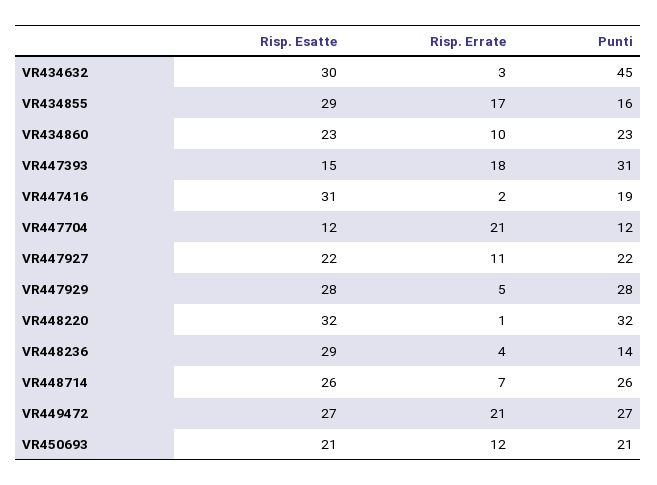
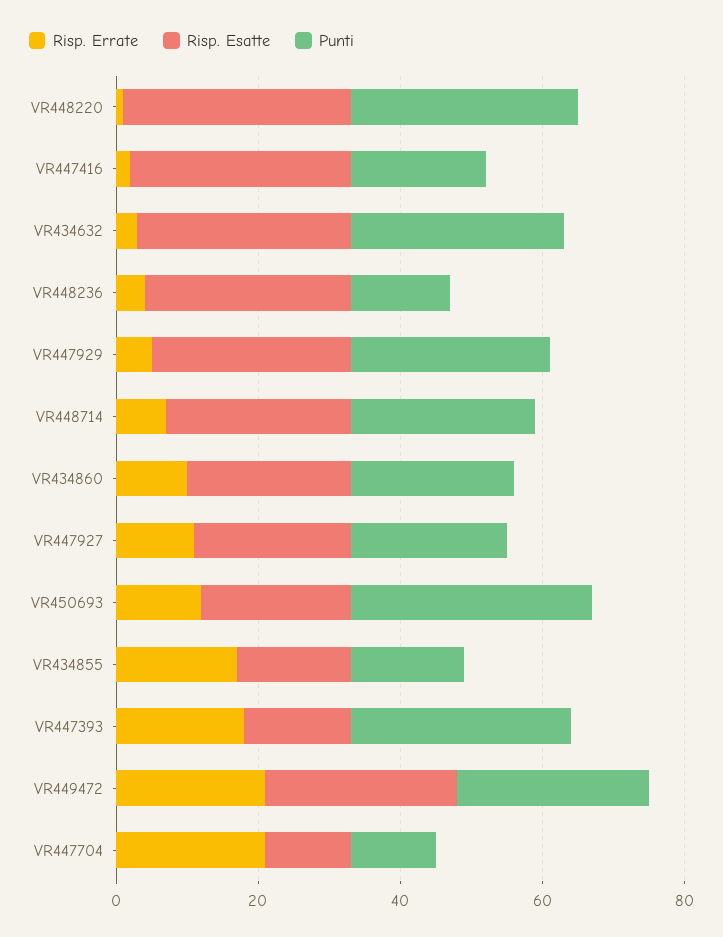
  {
    "Risp. Esatte": {
      "VR434632": 30,
-     "VR434855": 29,
+     "VR434855": 15,
      "VR434860": 23,
      "VR447393": 15,
      "VR447416": 31,
      "VR447704": 12,
      "VR447927": 22,
      "VR447929": 28,
      "VR448220": 32,
      "VR448236": 29,
      "VR448714": 26,
      "VR449472": 27,
      "VR450693": 21
    },
    "Risp. Errate": {
      "VR434632": 3,
      "VR434855": 17,
      "VR434860": 10,
      "VR447393": 18,
      "VR447416": 2,
      "VR447704": 21,
      "VR447927": 11,
      "VR447929": 5,
      "VR448220": 1,
      "VR448236": 4,
      "VR448714": 7,
      "VR449472": 21,
      "VR450693": 12
    },
    "Punti": {
-     "VR434632": 45,
+     "VR434632": 30,
      "VR434855": 16,
      "VR434860": 23,
      "VR447393": 31,
      "VR447416": 19,
      "VR447704": 12,
      "VR447927": 22,
      "VR447929": 28,
      "VR448220": 32,
      "VR448236": 14,
      "VR448714": 26,
      "VR449472": 27,
-     "VR450693": 21
+     "VR450693": 35
    }
  }

